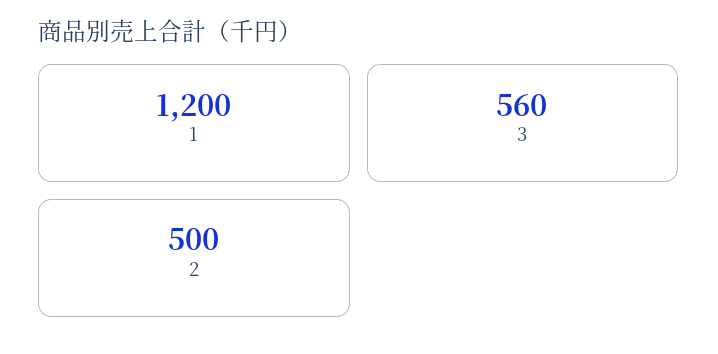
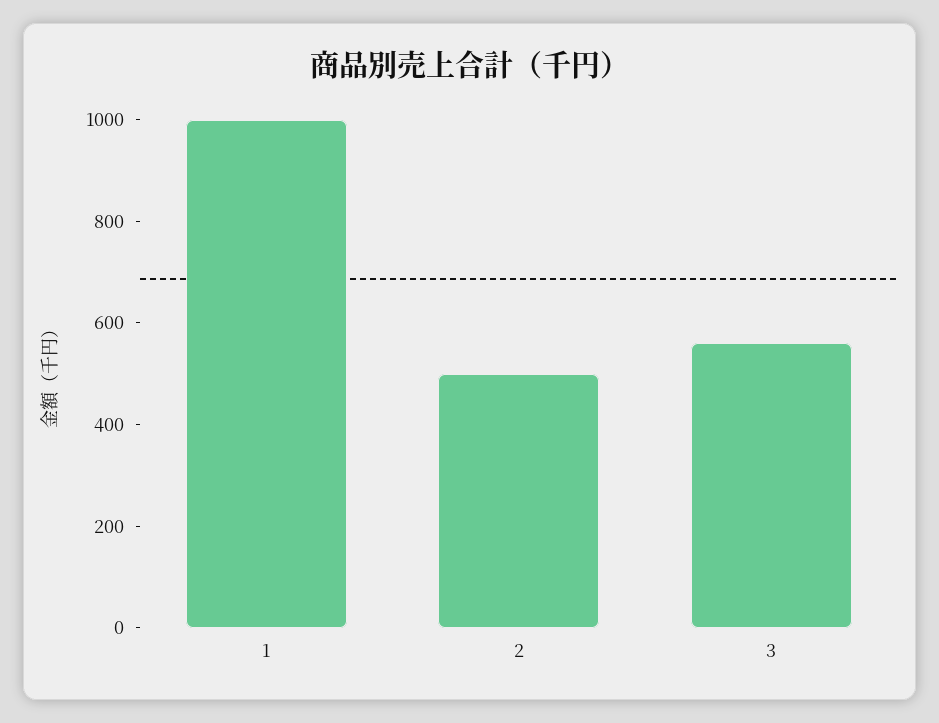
  {
-   "1": 1200,
+   "1": 1000,
    "3": 560,
    "2": 500
  }

